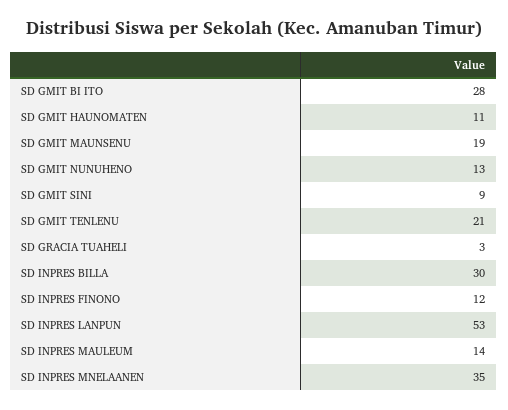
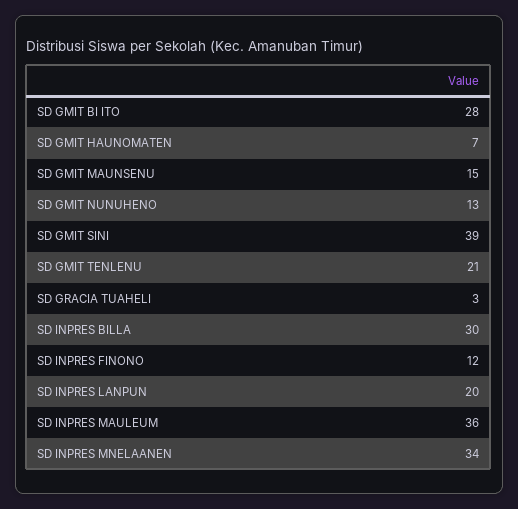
  {
    "SD GMIT BI ITO": 28,
-   "SD GMIT HAUNOMATEN": 11,
+   "SD GMIT HAUNOMATEN": 7,
-   "SD GMIT MAUNSENU": 19,
+   "SD GMIT MAUNSENU": 15,
    "SD GMIT NUNUHENO": 13,
-   "SD GMIT SINI": 9,
+   "SD GMIT SINI": 39,
    "SD GMIT TENLENU": 21,
    "SD GRACIA TUAHELI": 3,
    "SD INPRES BILLA": 30,
    "SD INPRES FINONO": 12,
-   "SD INPRES LANPUN": 53,
+   "SD INPRES LANPUN": 20,
-   "SD INPRES MAULEUM": 14,
+   "SD INPRES MAULEUM": 36,
-   "SD INPRES MNELAANEN": 35
+   "SD INPRES MNELAANEN": 34
  }

